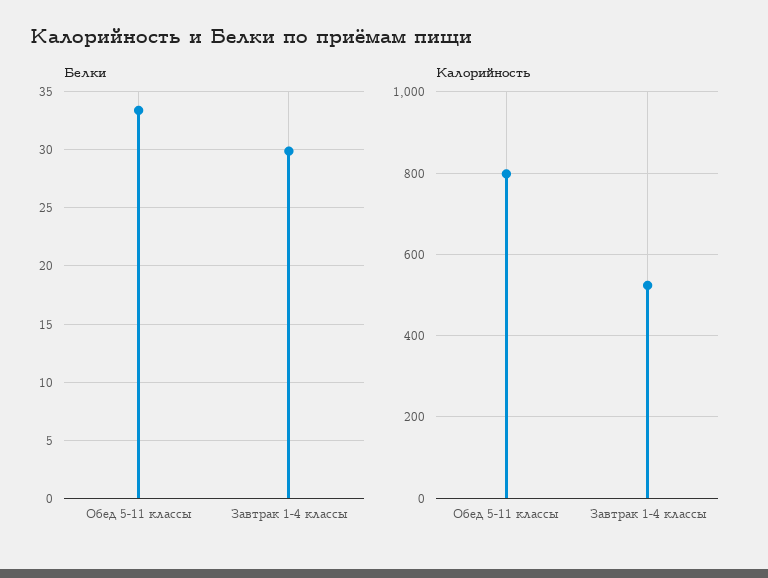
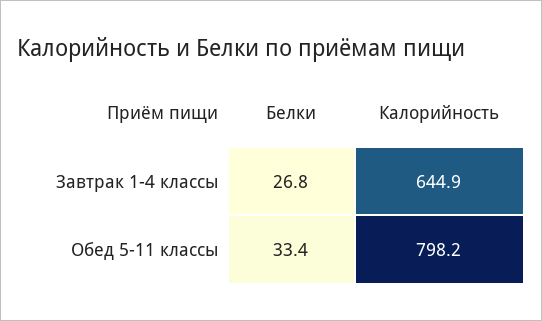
  {
    "Белки": {
      "Обед 5-11 классы": 33.4,
-     "Завтрак 1-4 классы": 30
+     "Завтрак 1-4 классы": 26.8
    },
    "Калорийность": {
      "Обед 5-11 классы": 798.2,
-     "Завтрак 1-4 классы": 520
+     "Завтрак 1-4 классы": 644.9
    }
  }

